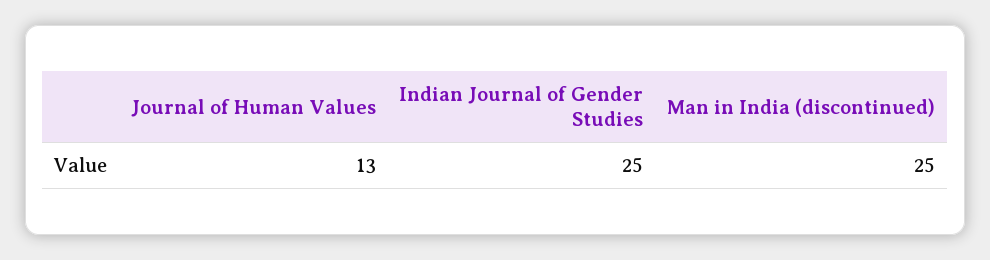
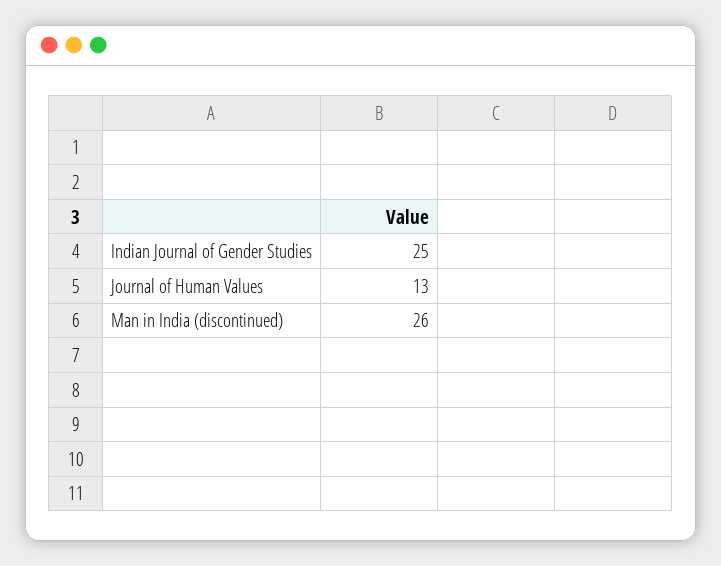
  {
    "Journal of Human Values": 13,
    "Indian Journal of Gender Studies": 25,
-   "Man in India (discontinued)": 25
+   "Man in India (discontinued)": 26
  }

